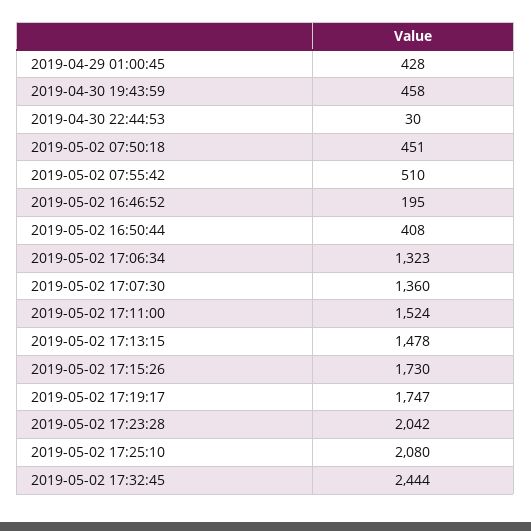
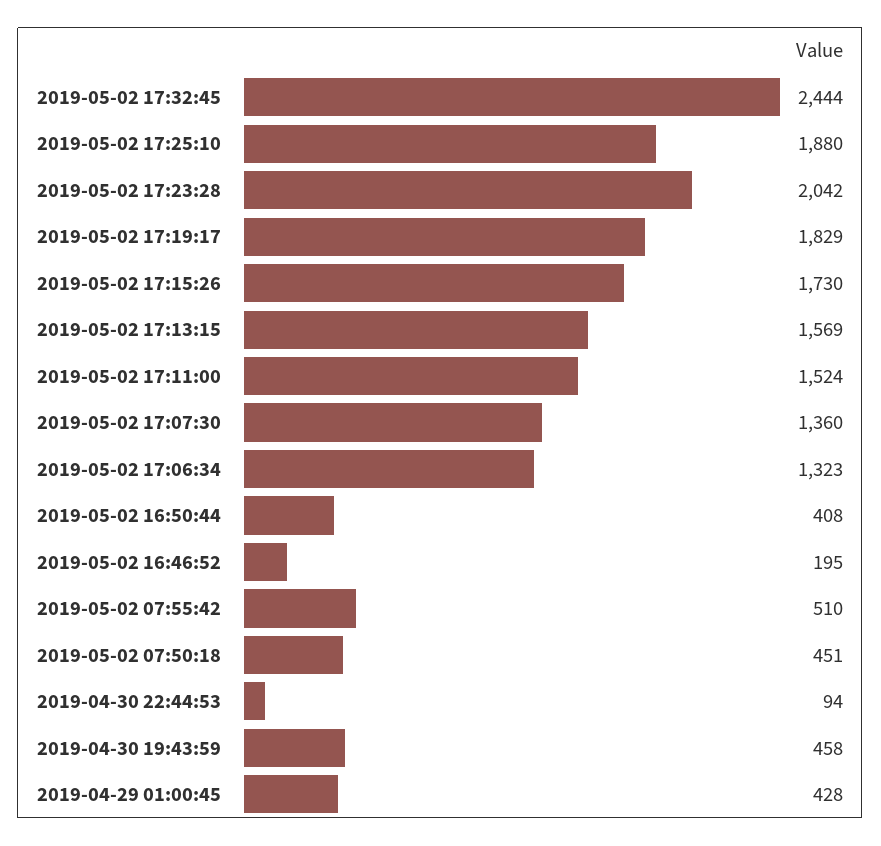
  {
    "2019-04-29 01:00:45": 428,
    "2019-04-30 19:43:59": 458,
-   "2019-04-30 22:44:53": 30,
+   "2019-04-30 22:44:53": 94,
    "2019-05-02 07:50:18": 451,
    "2019-05-02 07:55:42": 510,
    "2019-05-02 16:46:52": 195,
    "2019-05-02 16:50:44": 408,
    "2019-05-02 17:06:34": 1323,
    "2019-05-02 17:07:30": 1360,
    "2019-05-02 17:11:00": 1524,
-   "2019-05-02 17:13:15": 1478,
+   "2019-05-02 17:13:15": 1569,
    "2019-05-02 17:15:26": 1730,
-   "2019-05-02 17:19:17": 1747,
+   "2019-05-02 17:19:17": 1829,
    "2019-05-02 17:23:28": 2042,
-   "2019-05-02 17:25:10": 2080,
+   "2019-05-02 17:25:10": 1880,
    "2019-05-02 17:32:45": 2444
  }

